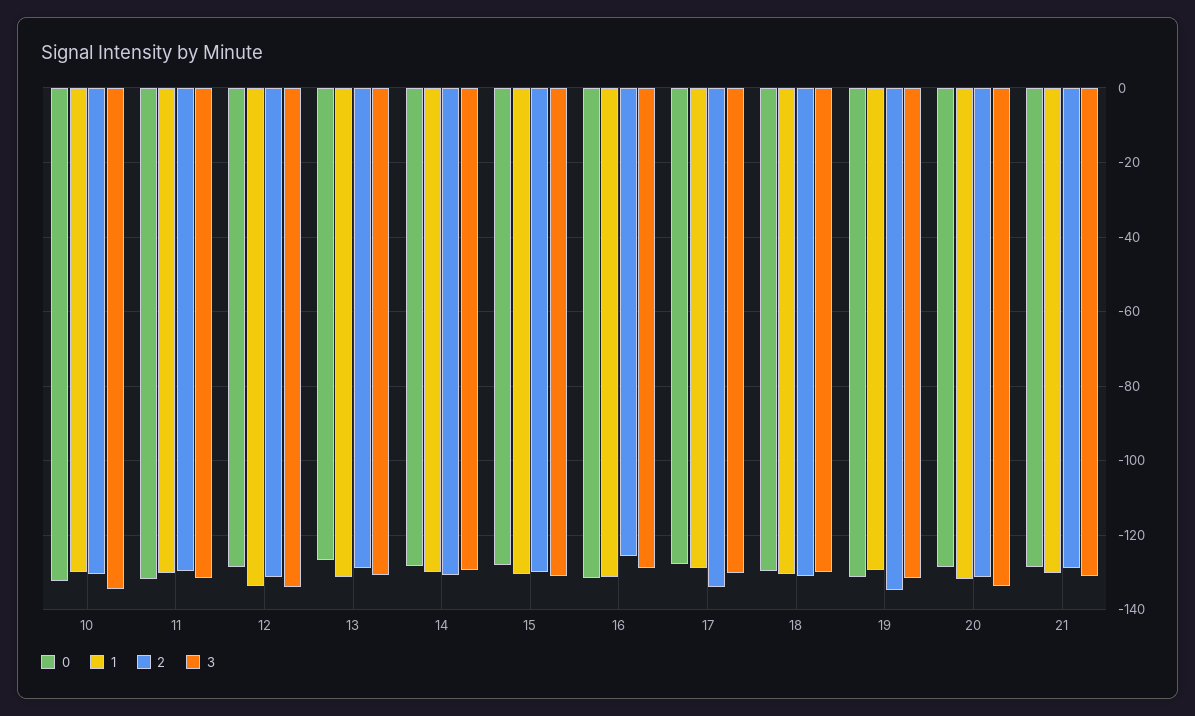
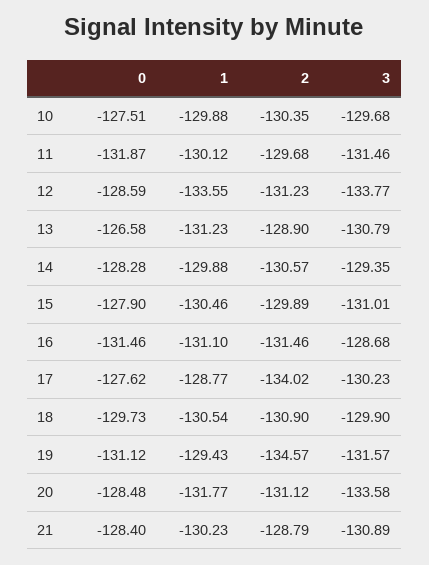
  {
    "0": {
-     "10": -132,
+     "10": -127.51,
      "11": -131.87,
      "12": -128.59,
      "13": -126.58,
      "14": -128.28,
      "15": -127.9,
      "16": -131.46,
      "17": -127.62,
      "18": -129.73,
      "19": -131.12,
      "20": -128.48,
      "21": -128.4
    },
    "1": {
      "10": -129.88,
      "11": -130.12,
      "12": -133.55,
      "13": -131.23,
      "14": -129.88,
      "15": -130.46,
      "16": -131.1,
      "17": -128.77,
      "18": -130.54,
      "19": -129.43,
      "20": -131.77,
      "21": -130.23
    },
    "2": {
      "10": -130.35,
      "11": -129.68,
      "12": -131.23,
      "13": -128.9,
      "14": -130.57,
      "15": -129.89,
-     "16": -126,
+     "16": -131.46,
      "17": -134.02,
      "18": -130.9,
      "19": -134.57,
      "20": -131.12,
      "21": -128.79
    },
    "3": {
-     "10": -134,
+     "10": -129.68,
      "11": -131.46,
      "12": -133.77,
      "13": -130.79,
      "14": -129.35,
      "15": -131.01,
      "16": -128.68,
      "17": -130.23,
      "18": -129.9,
      "19": -131.57,
      "20": -133.58,
      "21": -130.89
    }
  }

